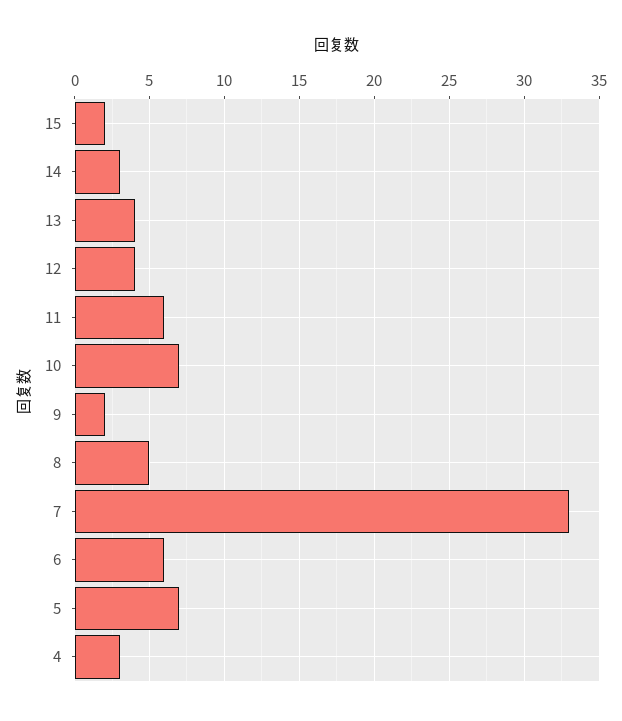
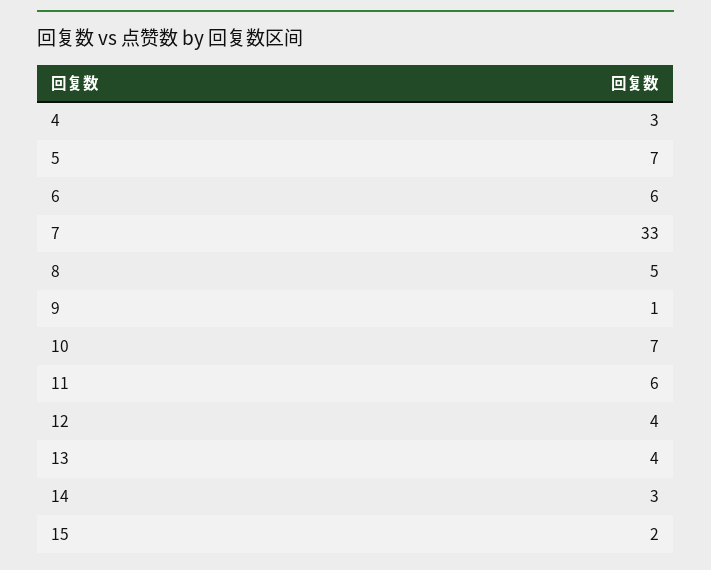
  {
    "15": 2,
    "14": 3,
    "13": 4,
    "12": 4,
    "11": 6,
    "10": 7,
-   "9": 2,
+   "9": 1,
    "8": 5,
    "7": 33,
    "6": 6,
    "5": 7,
    "4": 3
  }

